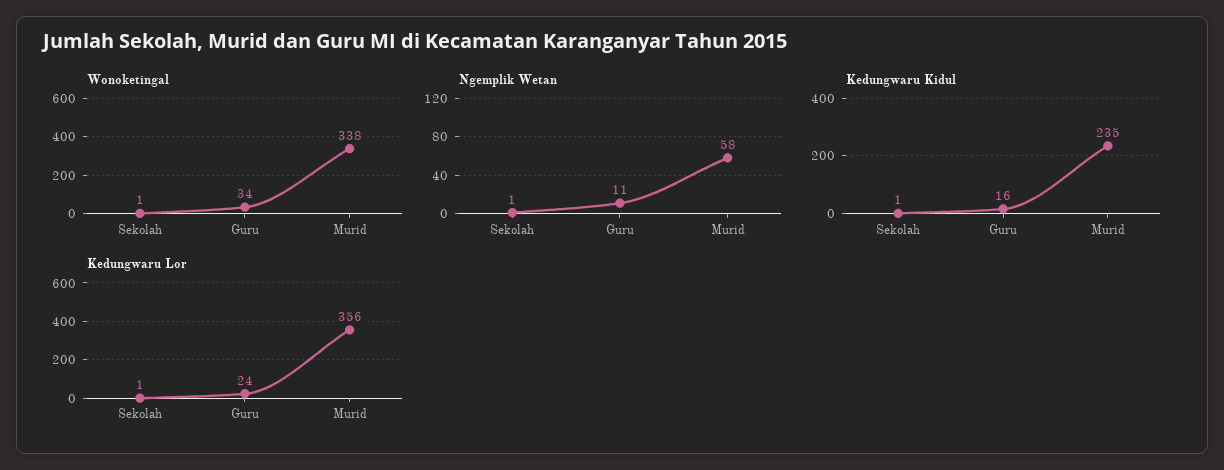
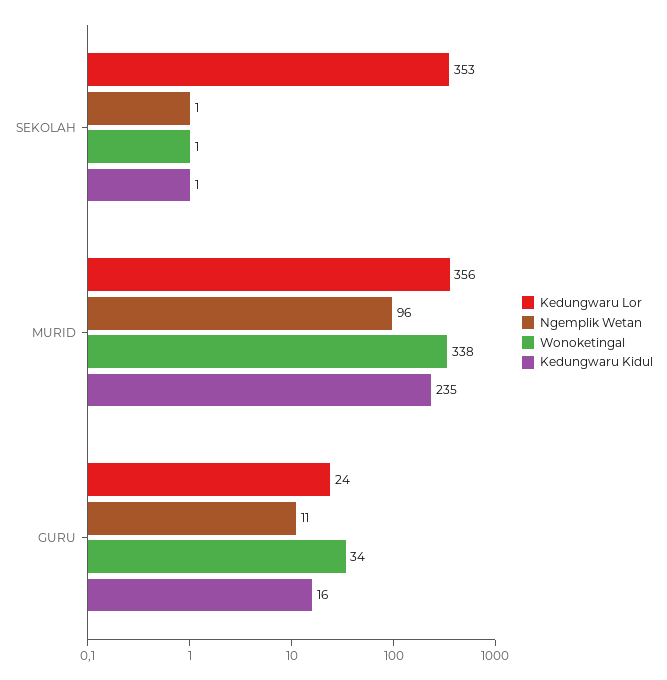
  {
    "Wonoketingal": {
      "Sekolah": 1,
      "Guru": 34,
      "Murid": 338
    },
    "Ngemplik Wetan": {
      "Sekolah": 1,
      "Guru": 11,
-     "Murid": 58
+     "Murid": 96
    },
    "Kedungwaru Kidul": {
      "Sekolah": 1,
      "Guru": 16,
      "Murid": 235
    },
    "Kedungwaru Lor": {
-     "Sekolah": 1,
+     "Sekolah": 353,
      "Guru": 24,
      "Murid": 356
    }
  }

